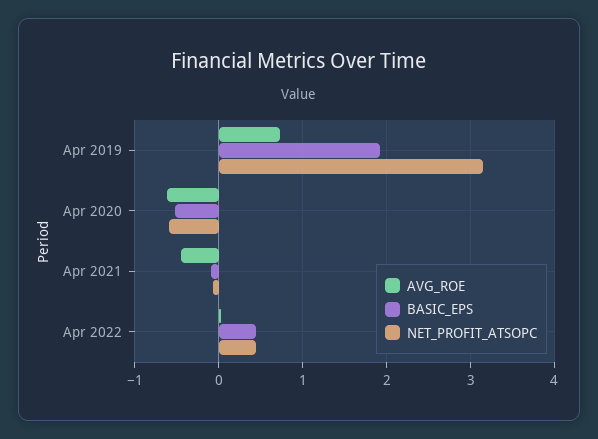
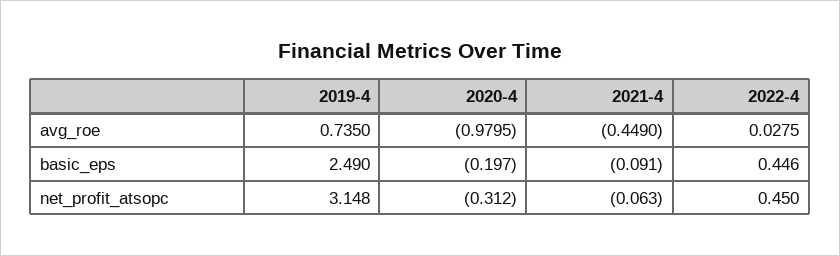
  {
    "AVG_ROE": {
      "Apr 2019": 0.735,
-     "Apr 2020": -0.6,
+     "Apr 2020": -0.9795,
      "Apr 2021": -0.449,
      "Apr 2022": 0.0275
    },
    "BASIC_EPS": {
-     "Apr 2019": 1.9,
+     "Apr 2019": 2.49,
-     "Apr 2020": -0.5,
+     "Apr 2020": -0.197,
      "Apr 2021": -0.091,
      "Apr 2022": 0.446
    },
    "NET_PROFIT_ATSOPC": {
      "Apr 2019": 3.148,
-     "Apr 2020": -0.6,
+     "Apr 2020": -0.312,
      "Apr 2021": -0.063,
      "Apr 2022": 0.45
    }
  }

